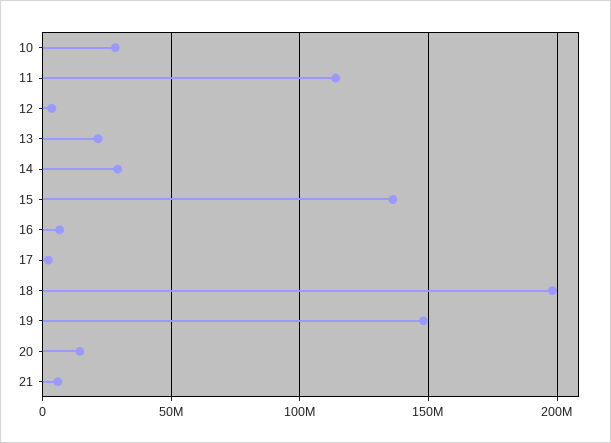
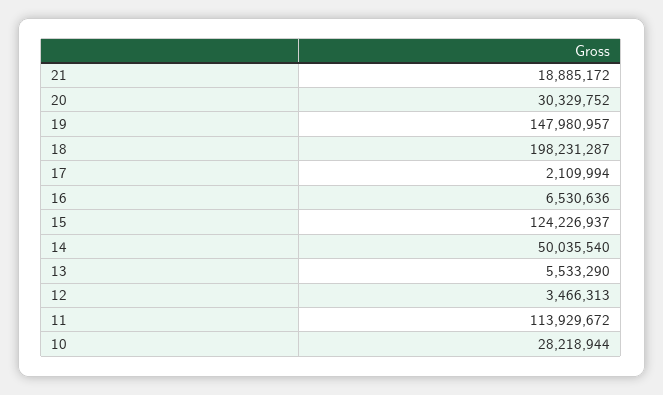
  {
    "10": 28218944,
    "11": 113929672,
    "12": 3466313,
-   "13": 20000000,
+   "13": 5533290,
-   "14": 30000000,
+   "14": 50035540,
-   "15": 135000000,
+   "15": 124226937,
    "16": 6530636,
    "17": 2109994,
    "18": 198231287,
    "19": 147980957,
-   "20": 15000000,
+   "20": 30329752,
-   "21": 5000000
+   "21": 18885172
  }

